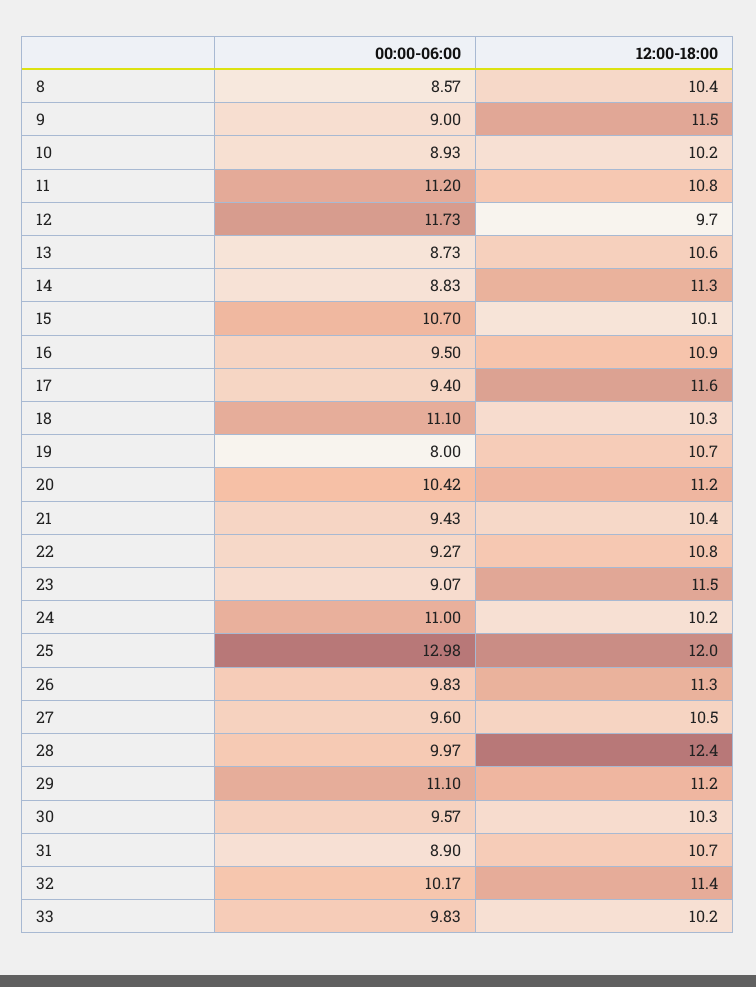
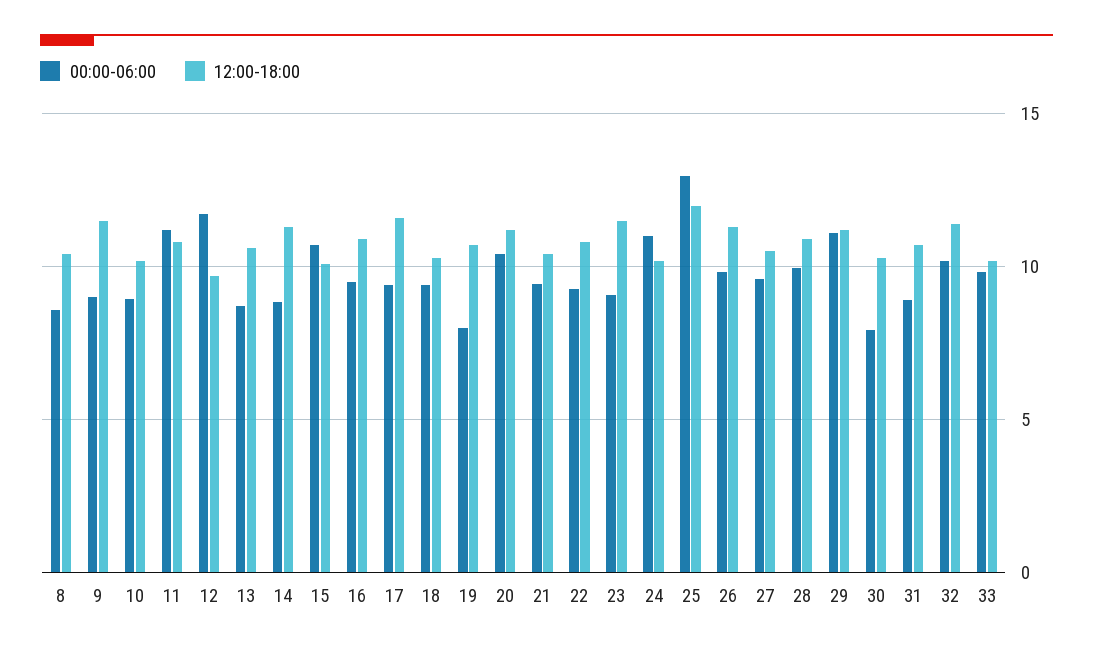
  {
    "00:00-06:00": {
      "8": 8.57,
      "9": 9,
      "10": 8.93,
      "11": 11.2,
      "12": 11.73,
      "13": 8.73,
      "14": 8.83,
      "15": 10.7,
      "16": 9.5,
      "17": 9.4,
-     "18": 11.1,
+     "18": 9.5,
      "19": 8,
      "20": 10.42,
      "21": 9.43,
      "22": 9.27,
      "23": 9.07,
      "24": 11,
      "25": 12.98,
      "26": 9.83,
      "27": 9.6,
      "28": 9.97,
      "29": 11.1,
-     "30": 9.57,
+     "30": 8,
      "31": 8.9,
      "32": 10.17,
      "33": 9.83
    },
    "12:00-18:00": {
      "8": 10.4,
      "9": 11.5,
      "10": 10.2,
      "11": 10.8,
      "12": 9.7,
      "13": 10.6,
      "14": 11.3,
      "15": 10.1,
      "16": 10.9,
      "17": 11.6,
      "18": 10.3,
      "19": 10.7,
      "20": 11.2,
      "21": 10.4,
      "22": 10.8,
      "23": 11.5,
      "24": 10.2,
      "25": 12,
      "26": 11.3,
      "27": 10.5,
-     "28": 12.4,
+     "28": 11,
      "29": 11.2,
      "30": 10.3,
      "31": 10.7,
      "32": 11.4,
      "33": 10.2
    }
  }

